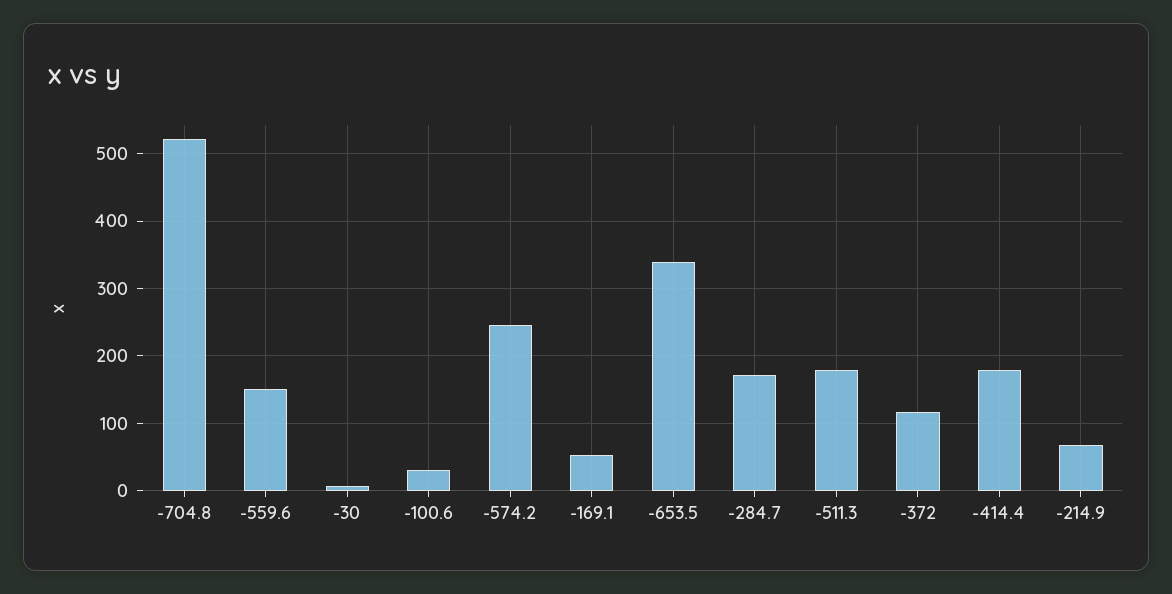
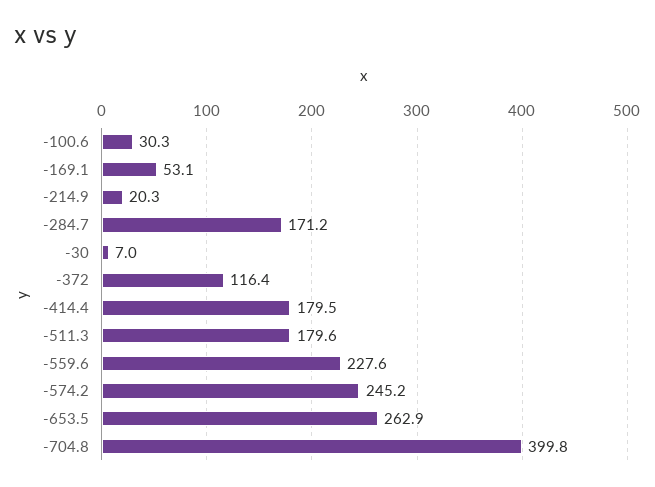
  {
-   "-704.8": 520,
+   "-704.8": 399.8,
-   "-559.6": 150,
+   "-559.6": 227.6,
    "-30": 7,
    "-100.6": 30.3,
    "-574.2": 245.2,
    "-169.1": 53.1,
-   "-653.5": 340,
+   "-653.5": 262.9,
    "-284.7": 171.2,
    "-511.3": 179.6,
    "-372": 116.4,
    "-414.4": 179.5,
-   "-214.9": 70
+   "-214.9": 20.3
  }

